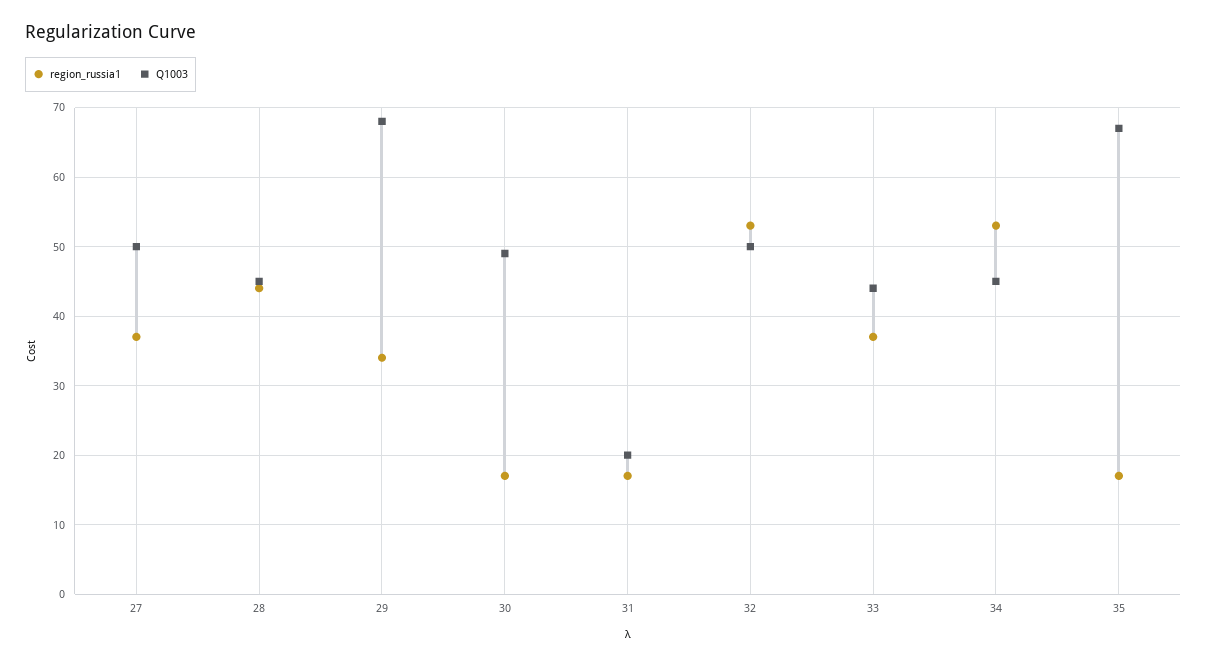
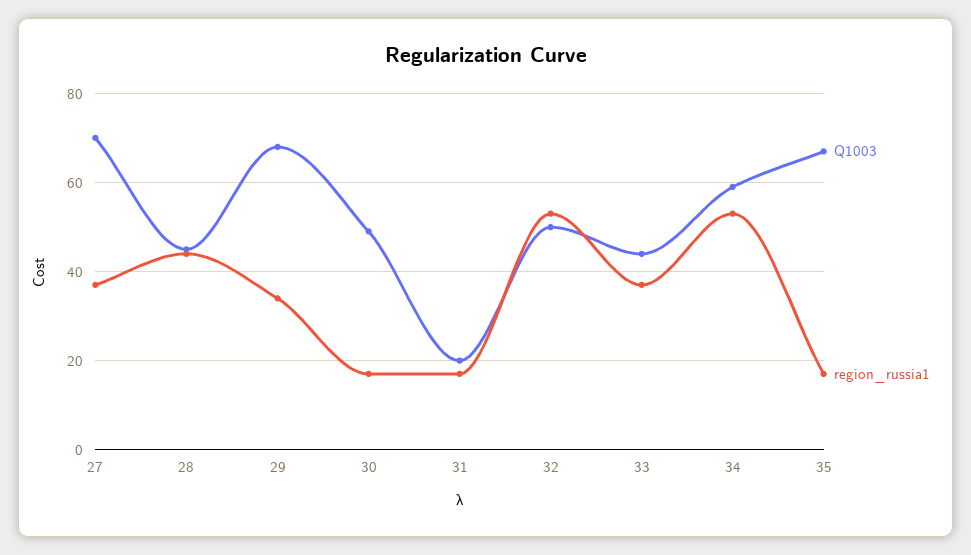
  {
    "region_russia1": {
      "27": 37,
      "28": 44,
      "29": 34,
      "30": 17,
      "31": 17,
      "32": 53,
      "33": 37,
      "34": 53,
      "35": 17
    },
    "Q1003": {
-     "27": 50,
+     "27": 70,
      "28": 45,
      "29": 68,
      "30": 49,
      "31": 20,
      "32": 50,
      "33": 44,
-     "34": 45,
+     "34": 60,
      "35": 67
    }
  }

